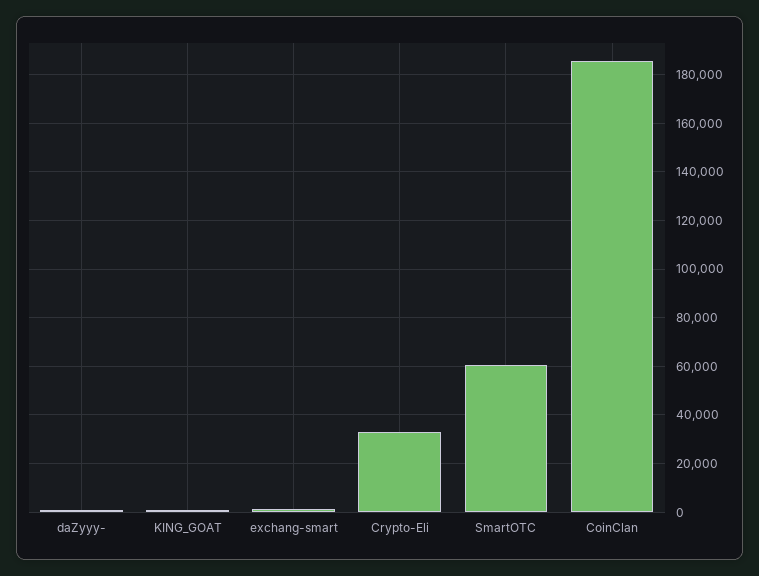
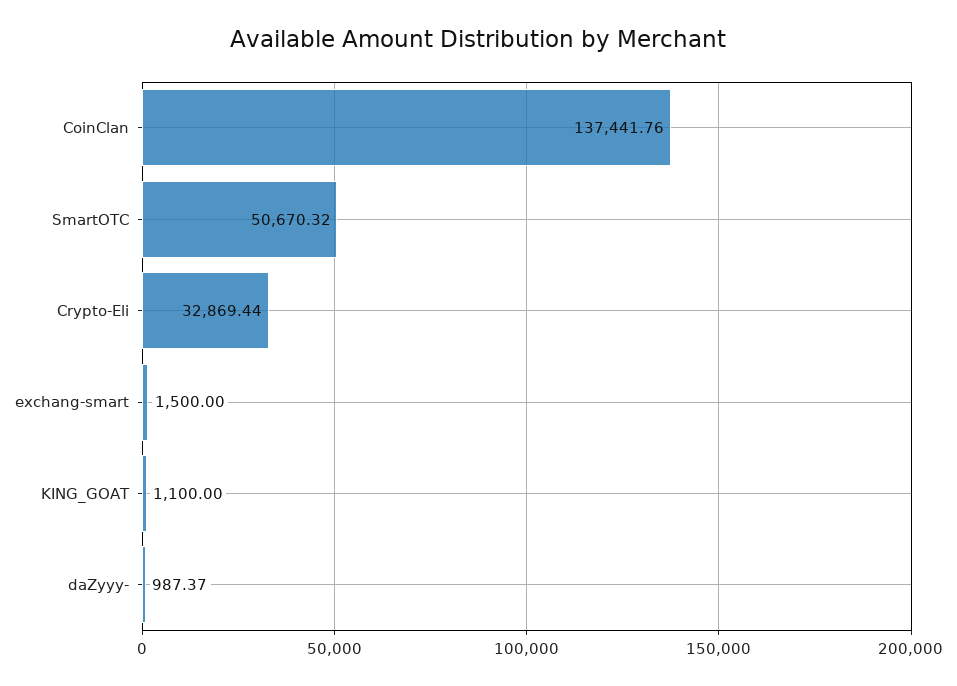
  {
    "daZyyy-": 987.37,
    "KING_GOAT": 1100,
    "exchang-smart": 1500,
    "Crypto-Eli": 32869.44,
-   "SmartOTC": 60000,
+   "SmartOTC": 50670.32,
-   "CoinClan": 185000
+   "CoinClan": 137441.76
  }

